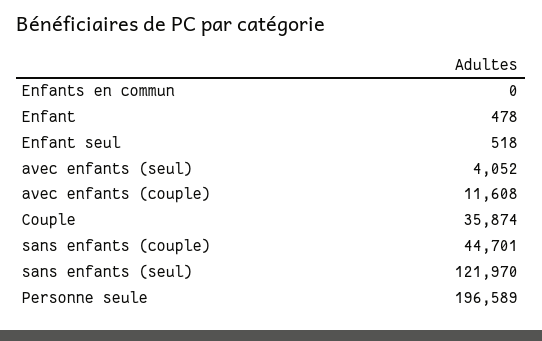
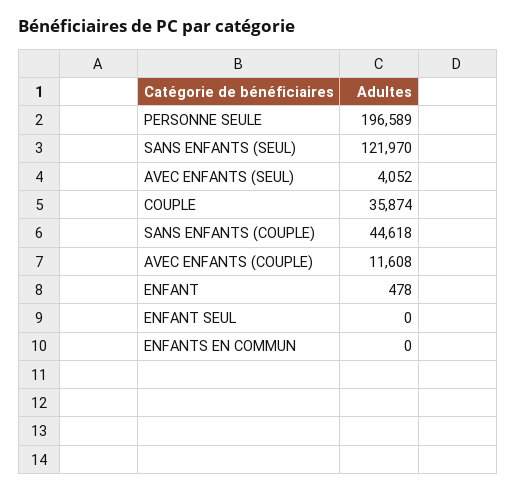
  {
    "Enfants en commun": 0,
    "Enfant": 478,
-   "Enfant seul": 518,
+   "Enfant seul": 0,
    "avec enfants (seul)": 4052,
    "avec enfants (couple)": 11608,
    "Couple": 35874,
-   "sans enfants (couple)": 44701,
+   "sans enfants (couple)": 44618,
    "sans enfants (seul)": 121970,
    "Personne seule": 196589
  }

